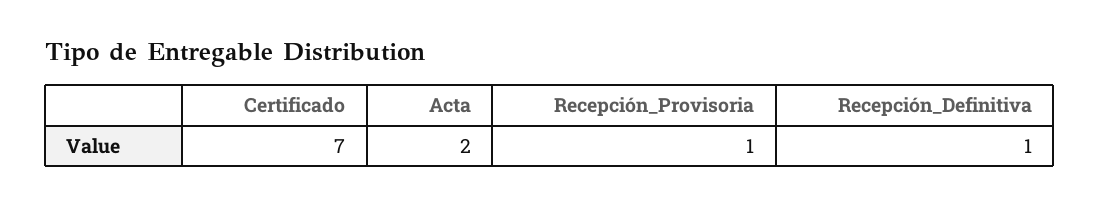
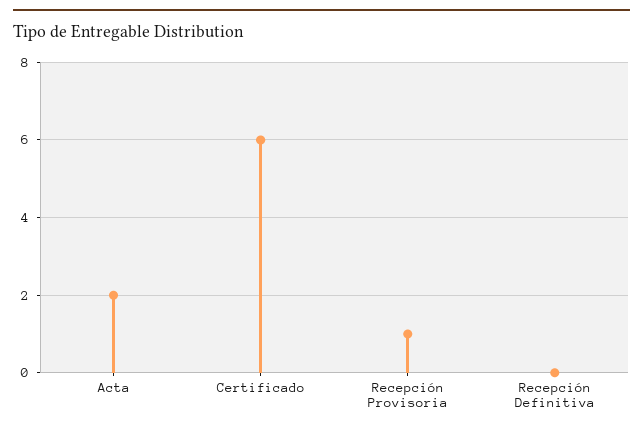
  {
-   "Certificado": 7,
+   "Certificado": 6,
    "Acta": 2,
    "Recepción_Provisoria": 1,
-   "Recepción_Definitiva": 1
+   "Recepción_Definitiva": 0
  }

